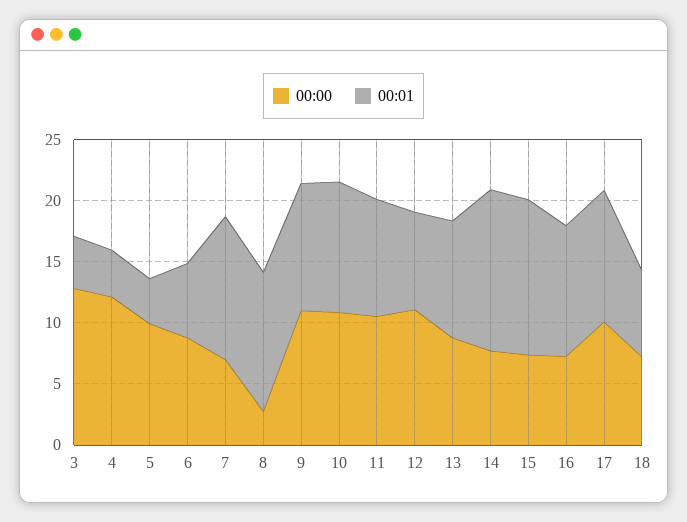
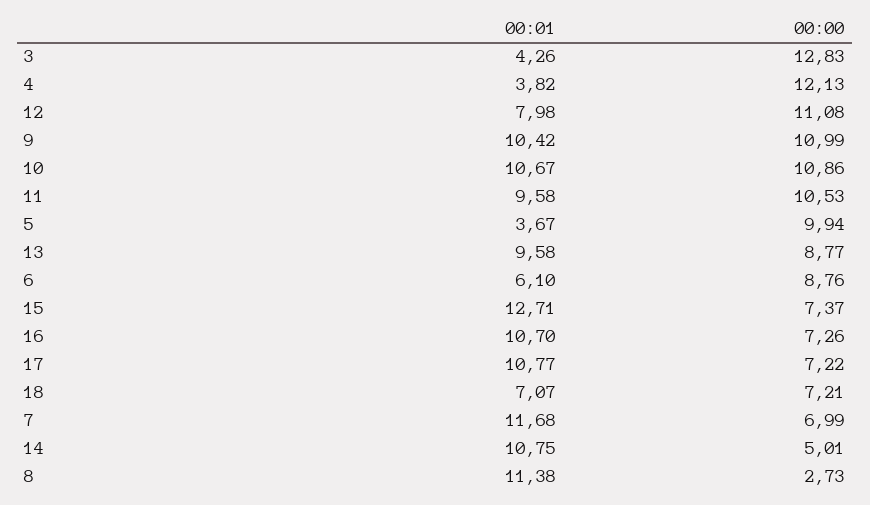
  {
    "00:00": {
      "3": 12.83,
      "4": 12.13,
      "5": 9.94,
      "6": 8.76,
      "7": 6.99,
      "8": 2.73,
      "9": 10.99,
      "10": 10.86,
      "11": 10.53,
      "12": 11.08,
      "13": 8.77,
-     "14": 8,
+     "14": 5.01,
      "15": 7.37,
      "16": 7.26,
-     "17": 10,
+     "17": 7.22,
      "18": 7.21
    },
    "00:01": {
      "3": 4.26,
      "4": 3.82,
      "5": 3.67,
      "6": 6.1,
      "7": 11.68,
      "8": 11.38,
      "9": 10.42,
      "10": 10.67,
      "11": 9.58,
      "12": 7.98,
      "13": 9.58,
-     "14": 13,
+     "14": 10.75,
      "15": 12.71,
      "16": 10.7,
      "17": 10.77,
      "18": 7.07
    }
  }

